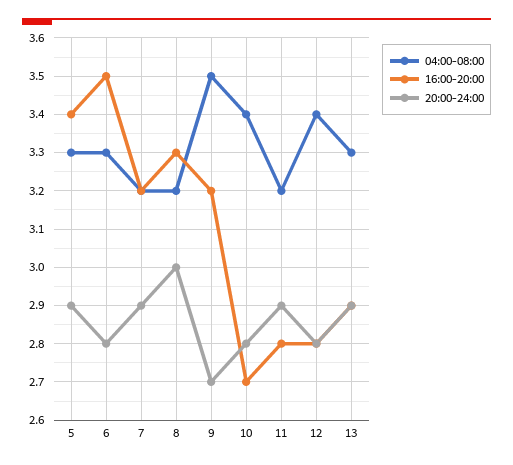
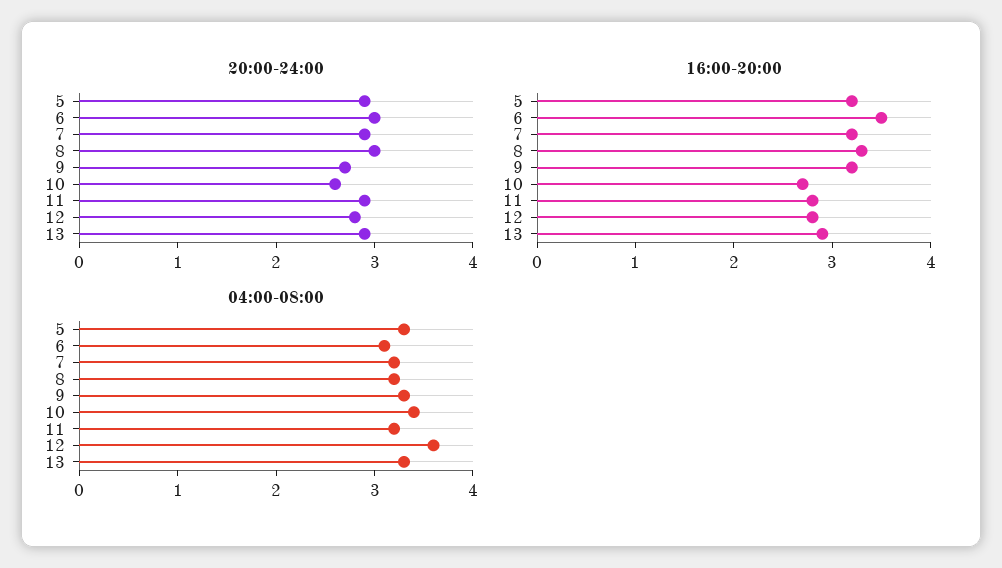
  {
    "04:00-08:00": {
      "5": 3.3,
-     "6": 3.3,
+     "6": 3.1,
      "7": 3.2,
      "8": 3.2,
-     "9": 3.5,
+     "9": 3.3,
      "10": 3.4,
      "11": 3.2,
-     "12": 3.4,
+     "12": 3.6,
      "13": 3.3
    },
    "16:00-20:00": {
-     "5": 3.4,
+     "5": 3.2,
      "6": 3.5,
      "7": 3.2,
      "8": 3.3,
      "9": 3.2,
      "10": 2.7,
      "11": 2.8,
      "12": 2.8,
      "13": 2.9
    },
    "20:00-24:00": {
      "5": 2.9,
-     "6": 2.8,
+     "6": 3,
      "7": 2.9,
      "8": 3,
      "9": 2.7,
-     "10": 2.8,
+     "10": 2.6,
      "11": 2.9,
      "12": 2.8,
      "13": 2.9
    }
  }

